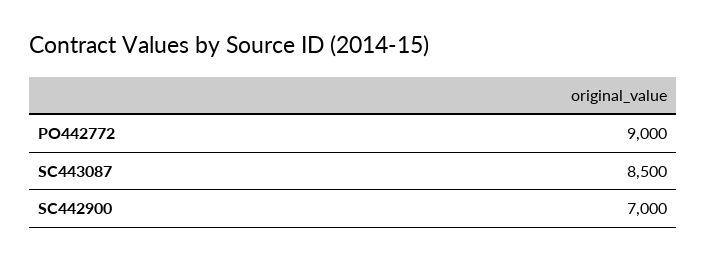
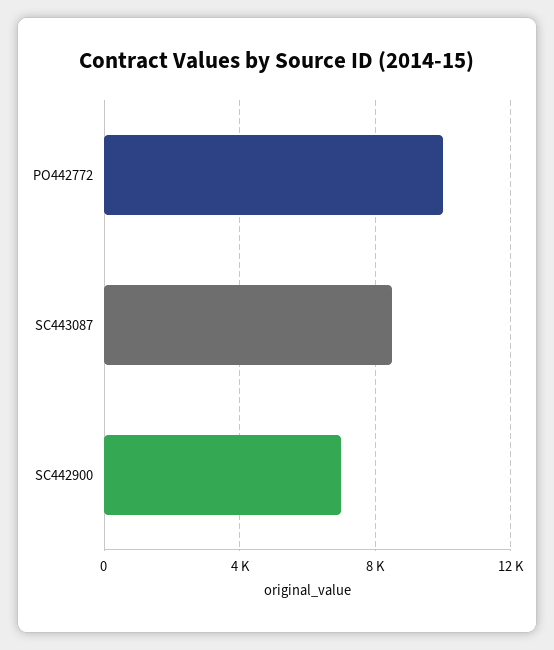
  {
-   "PO442772": 9000,
+   "PO442772": 10000,
    "SC443087": 8500,
    "SC442900": 7000
  }

